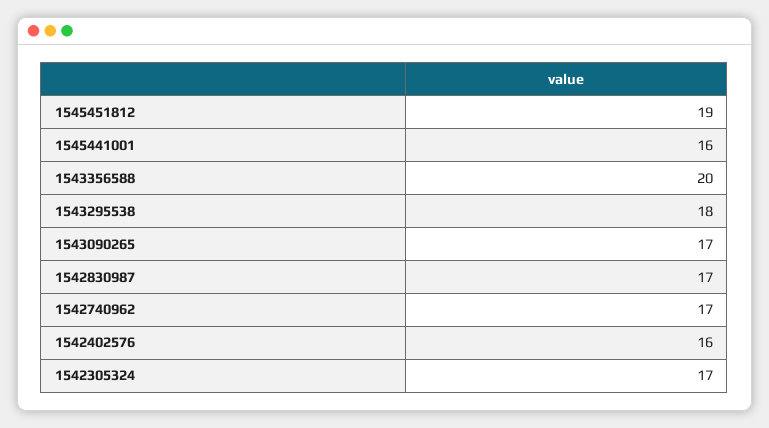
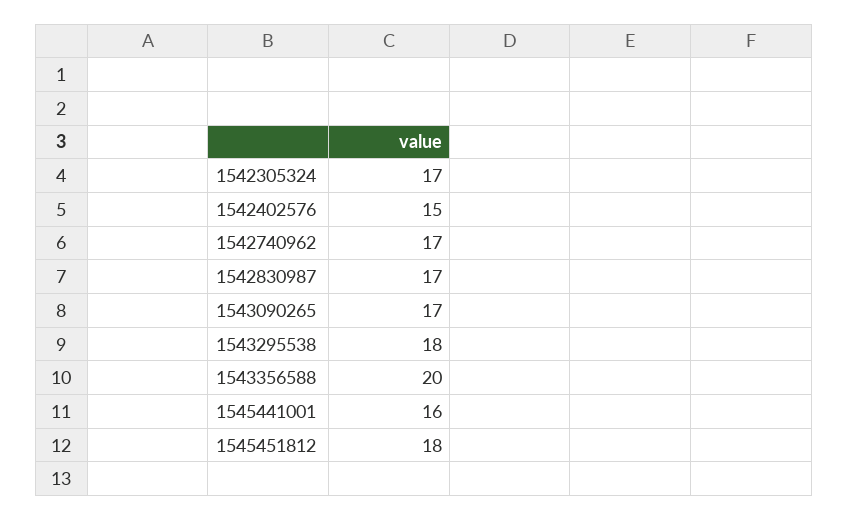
  {
-   "1545451812": 19,
+   "1545451812": 18,
    "1545441001": 16,
    "1543356588": 20,
    "1543295538": 18,
    "1543090265": 17,
    "1542830987": 17,
    "1542740962": 17,
-   "1542402576": 16,
+   "1542402576": 15,
    "1542305324": 17
  }

